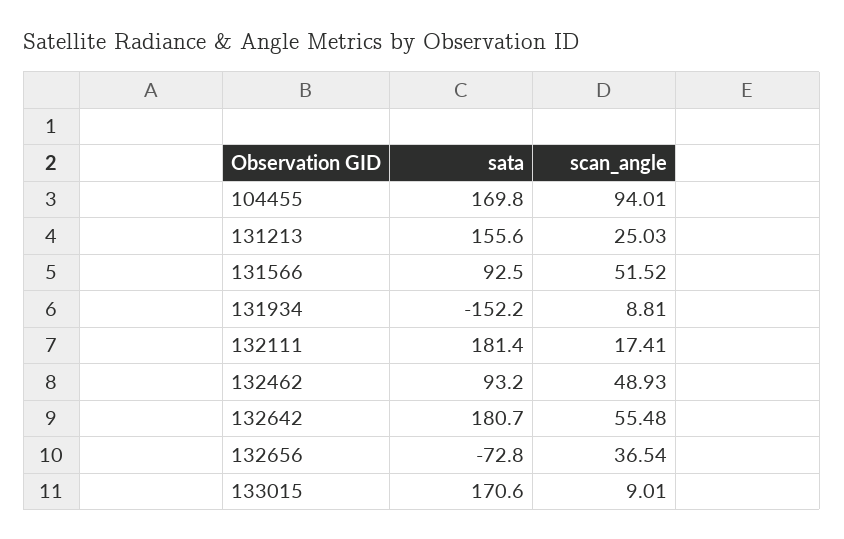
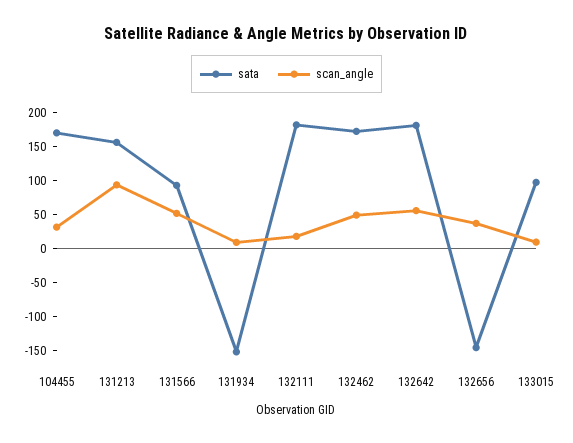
  {
    "sata": {
      "104455": 169.8,
      "131213": 155.6,
      "131566": 92.5,
      "131934": -152.2,
      "132111": 181.4,
-     "132462": 93.2,
+     "132462": 175,
      "132642": 180.7,
-     "132656": -72.8,
+     "132656": -150,
-     "133015": 170.6
+     "133015": 100
    },
    "scan_angle": {
-     "104455": 94.01,
+     "104455": 25,
-     "131213": 25.03,
+     "131213": 100,
      "131566": 51.52,
      "131934": 8.81,
      "132111": 17.41,
      "132462": 48.93,
      "132642": 55.48,
      "132656": 36.54,
      "133015": 9.01
    }
  }

